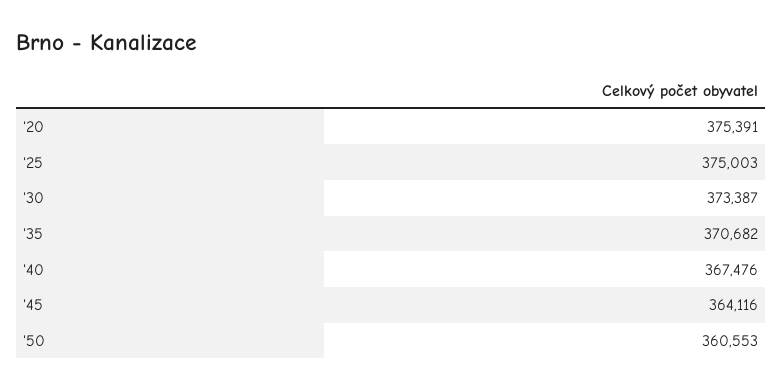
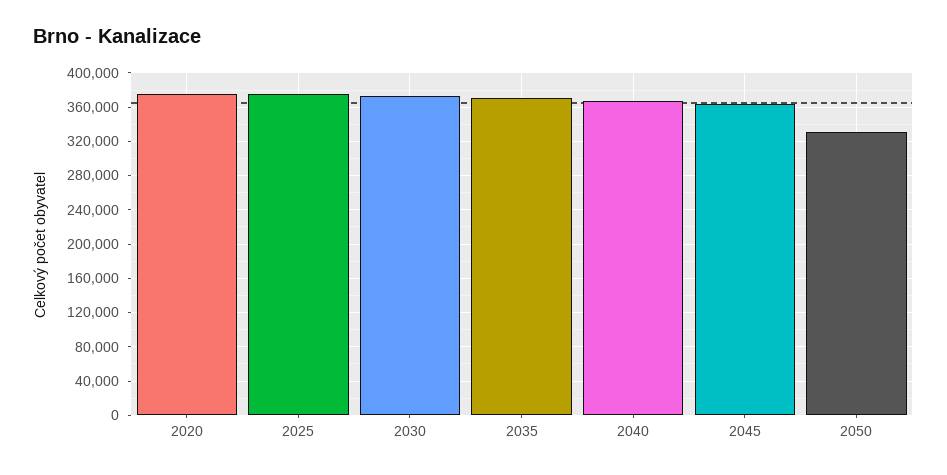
  {
    "'20": 375391,
    "'25": 375003,
    "'30": 373387,
    "'35": 370682,
    "'40": 367476,
    "'45": 364116,
-   "'50": 360553
+   "'50": 330000
  }

